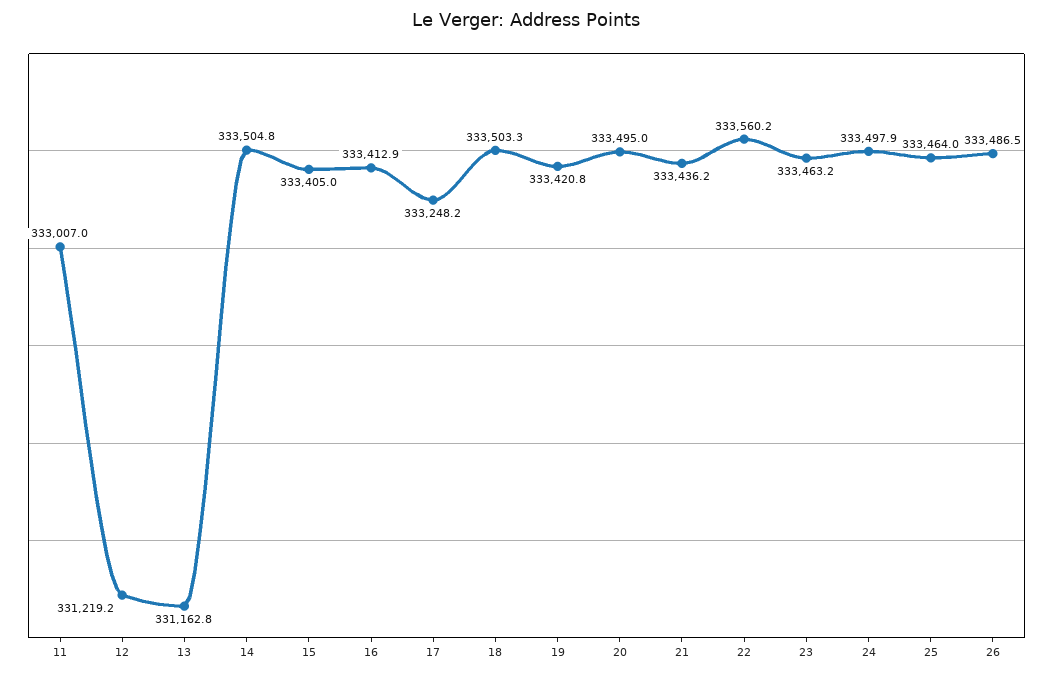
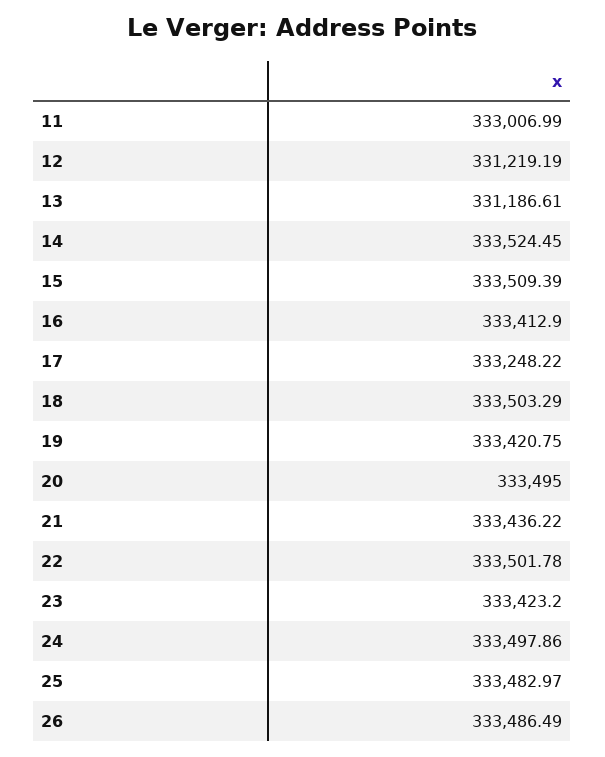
  {
    "11": 333006.99,
    "12": 331219.19,
-   "13": 331162.8,
+   "13": 331186.61,
-   "14": 333504.8,
+   "14": 333524.45,
-   "15": 333405,
+   "15": 333509.39,
    "16": 333412.9,
    "17": 333248.22,
    "18": 333503.29,
    "19": 333420.75,
    "20": 333495,
    "21": 333436.22,
-   "22": 333560.2,
+   "22": 333501.78,
-   "23": 333463.2,
+   "23": 333423.2,
    "24": 333497.86,
-   "25": 333464,
+   "25": 333482.97,
    "26": 333486.49
  }

